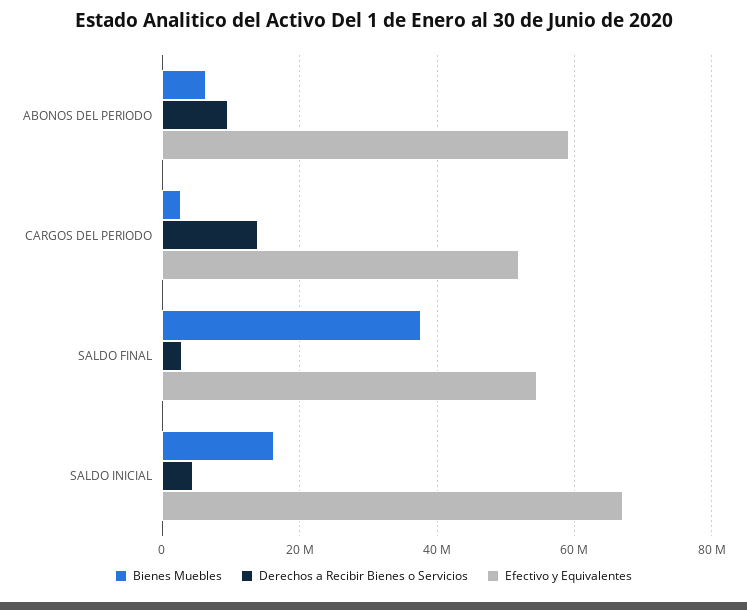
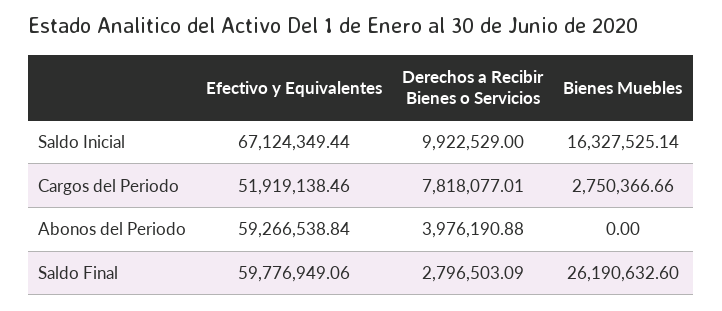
  {
    "Bienes Muebles": {
-     "ABONOS DEL PERIODO": 6000000,
+     "ABONOS DEL PERIODO": 0,
      "CARGOS DEL PERIODO": 2750366.66,
-     "SALDO FINAL": 38000000,
+     "SALDO FINAL": 26190632.6,
      "SALDO INICIAL": 16327525.14
    },
    "Derechos a Recibir Bienes o Servicios": {
-     "ABONOS DEL PERIODO": 10000000,
+     "ABONOS DEL PERIODO": 3976190.88,
-     "CARGOS DEL PERIODO": 14000000,
+     "CARGOS DEL PERIODO": 7818077.01,
      "SALDO FINAL": 2796503.09,
-     "SALDO INICIAL": 4000000
+     "SALDO INICIAL": 9922529
    },
    "Efectivo y Equivalentes": {
      "ABONOS DEL PERIODO": 59266538.84,
      "CARGOS DEL PERIODO": 51919138.46,
-     "SALDO FINAL": 54000000,
+     "SALDO FINAL": 59776949.06,
      "SALDO INICIAL": 67124349.44
    }
  }

